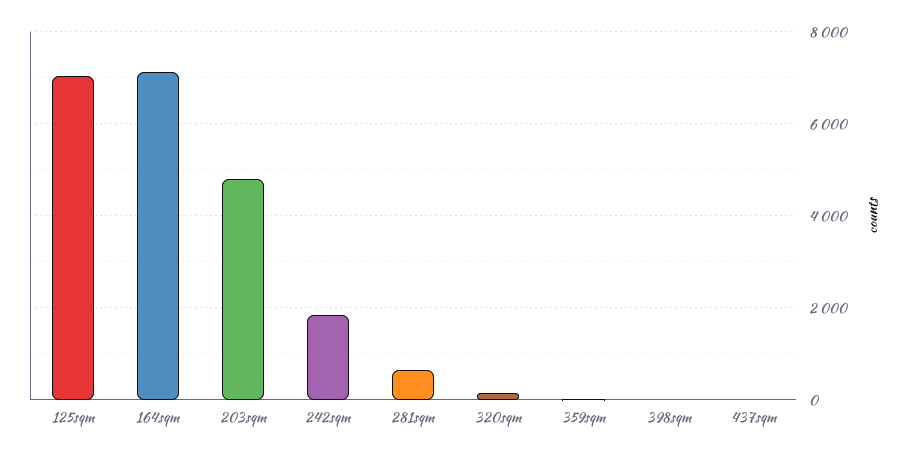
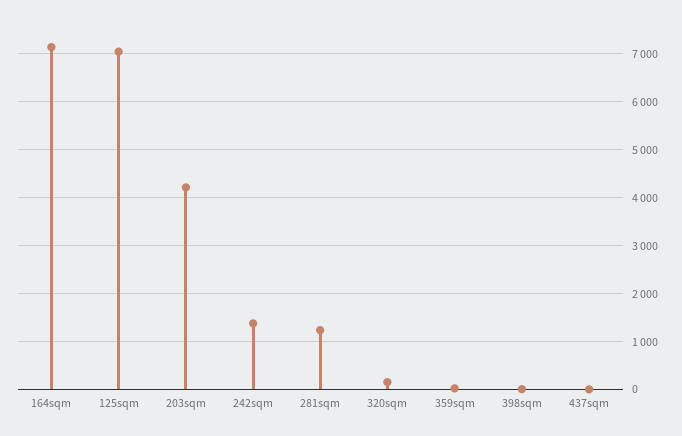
  {
    "125sqm": 7000,
    "164sqm": 7200,
-   "203sqm": 4800,
+   "203sqm": 4200,
-   "242sqm": 1800,
+   "242sqm": 1400,
-   "281sqm": 600,
+   "281sqm": 1200,
    "320sqm": 200,
    "359sqm": 0,
    "398sqm": 0,
    "437sqm": 0
  }

